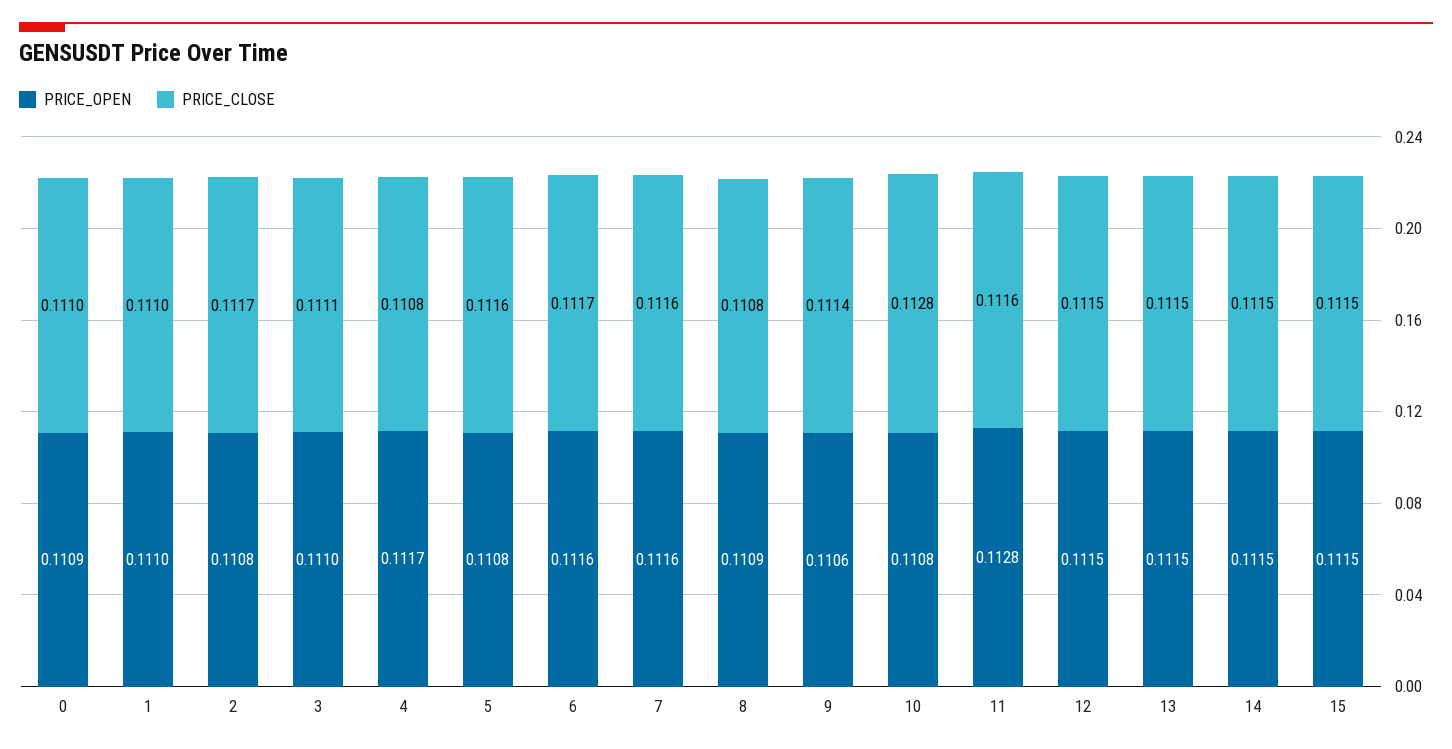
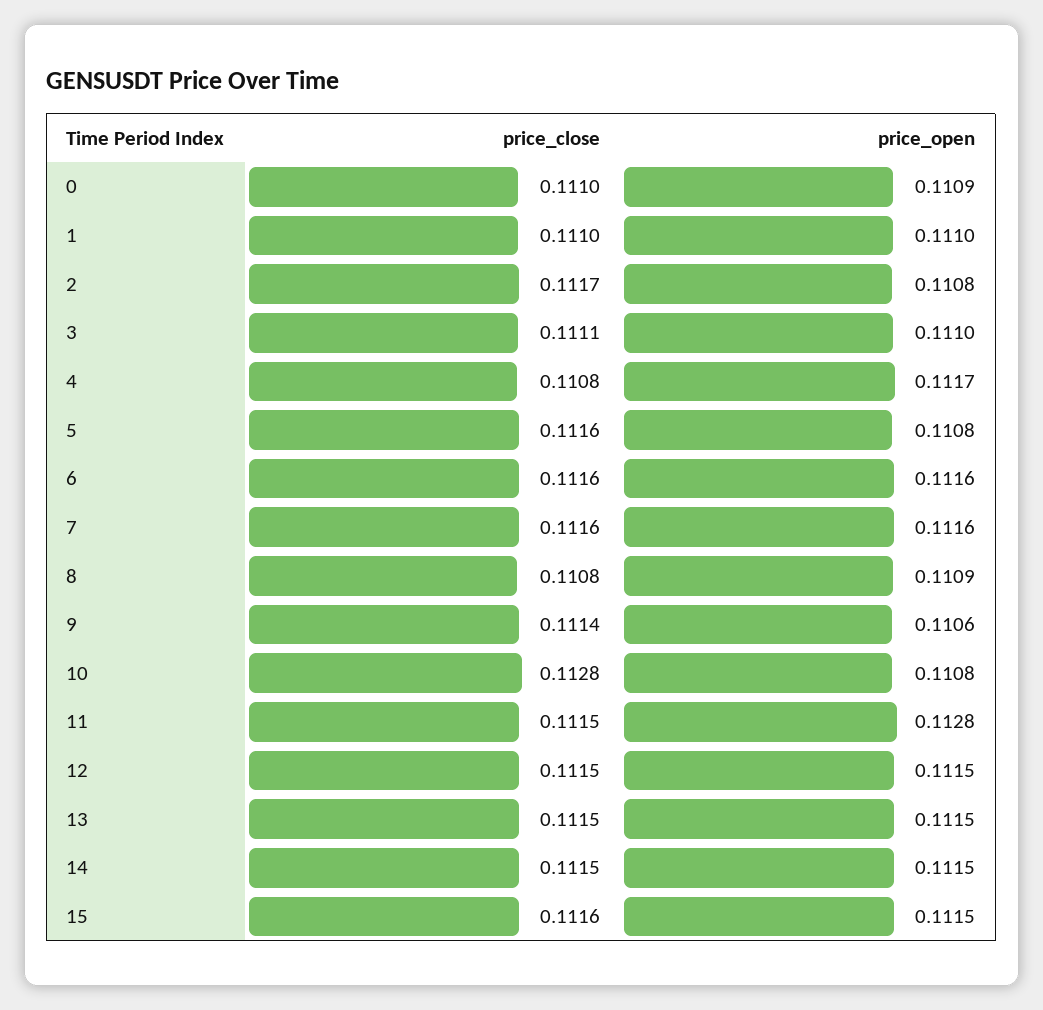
  {
    "PRICE_OPEN": {
      "0": 0.1109,
      "1": 0.111,
      "2": 0.1108,
      "3": 0.111,
      "4": 0.1117,
      "5": 0.1108,
      "6": 0.1116,
      "7": 0.1116,
      "8": 0.1109,
      "9": 0.1106,
      "10": 0.1108,
      "11": 0.1128,
      "12": 0.1115,
      "13": 0.1115,
      "14": 0.1115,
      "15": 0.1115
    },
    "PRICE_CLOSE": {
      "0": 0.111,
      "1": 0.111,
      "2": 0.1117,
      "3": 0.1111,
      "4": 0.1108,
      "5": 0.1116,
-     "6": 0.1117,
+     "6": 0.1116,
      "7": 0.1116,
      "8": 0.1108,
      "9": 0.1114,
      "10": 0.1128,
-     "11": 0.1116,
+     "11": 0.1115,
      "12": 0.1115,
      "13": 0.1115,
      "14": 0.1115,
-     "15": 0.1115
+     "15": 0.1116
    }
  }

